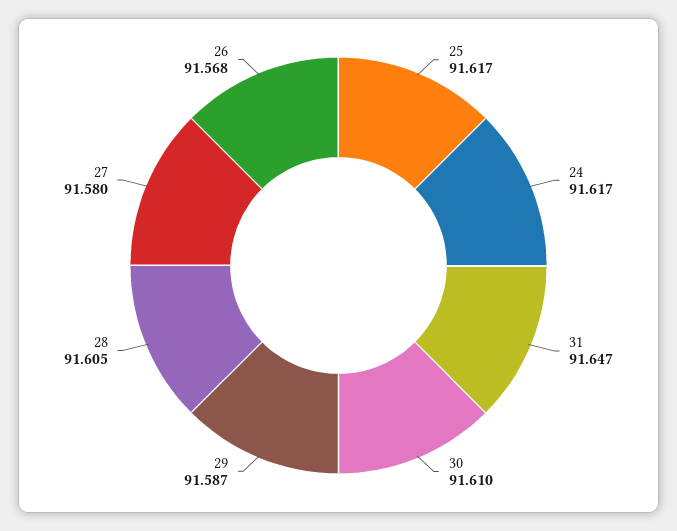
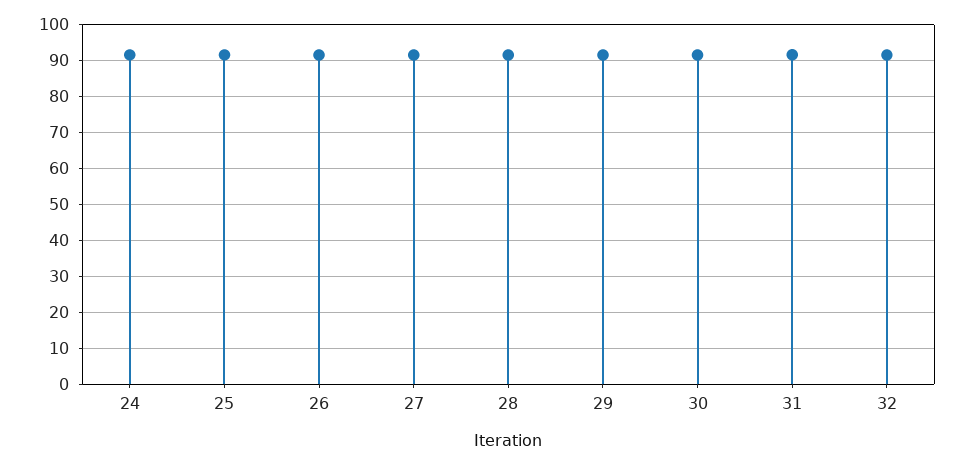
  {
    "25": 91.617,
    "24": 91.617,
    "31": 91.647,
    "30": 91.61,
    "29": 91.587,
    "28": 91.605,
    "27": 91.58,
-   "26": 91.568
+   "26": 91.568,
+   "32": 92
  }

